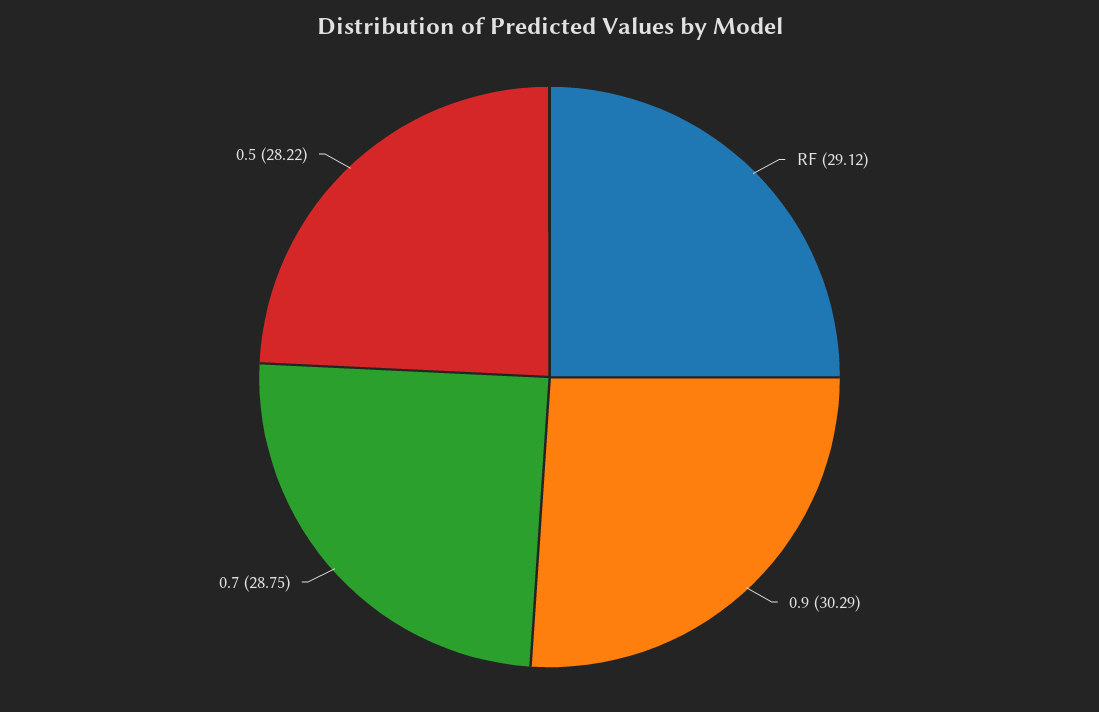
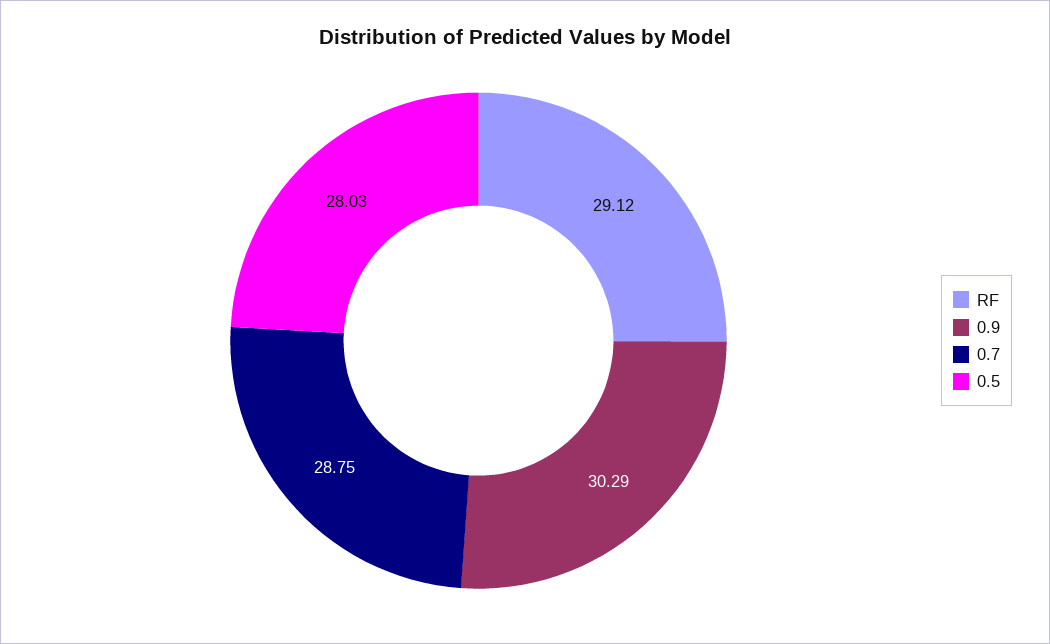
  {
    "RF": 29.12,
    "0.9": 30.29,
    "0.7": 28.75,
-   "0.5": 28.22
+   "0.5": 28.03
  }

